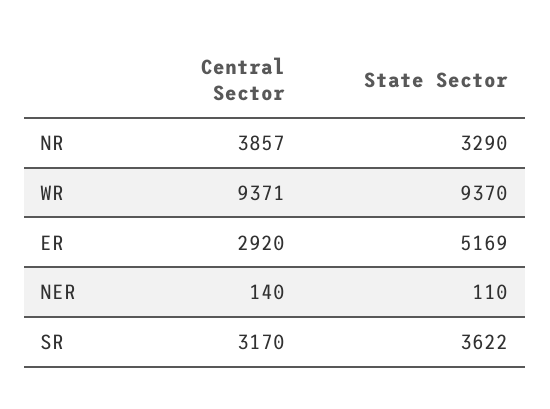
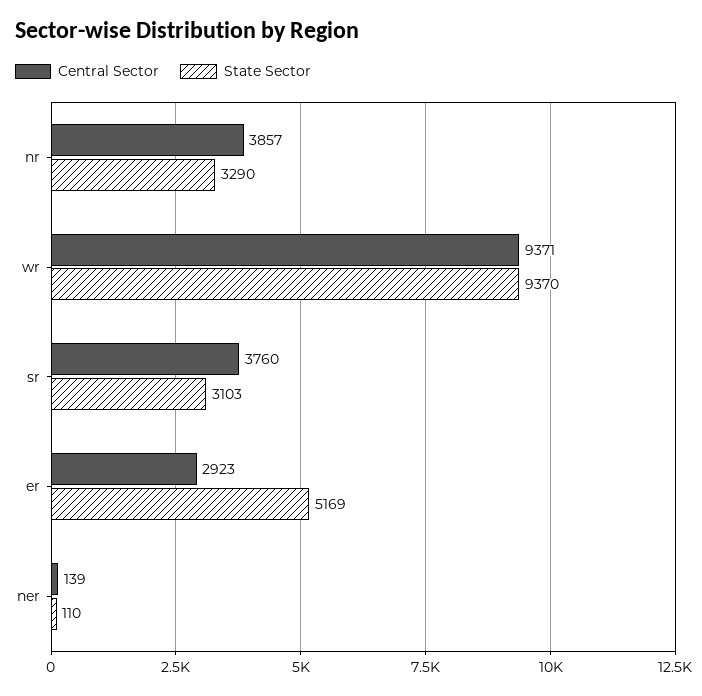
  {
    "Central Sector": {
      "NR": 3857,
      "WR": 9371,
-     "ER": 2920,
+     "ER": 2923,
-     "NER": 140,
+     "NER": 139,
-     "SR": 3170
+     "SR": 3760
    },
    "State Sector": {
      "NR": 3290,
      "WR": 9370,
      "ER": 5169,
      "NER": 110,
-     "SR": 3622
+     "SR": 3103
    }
  }

